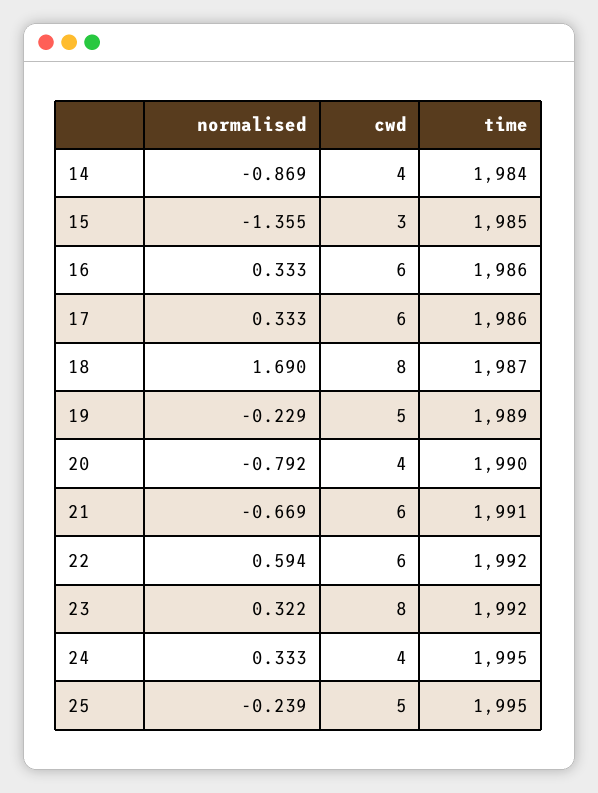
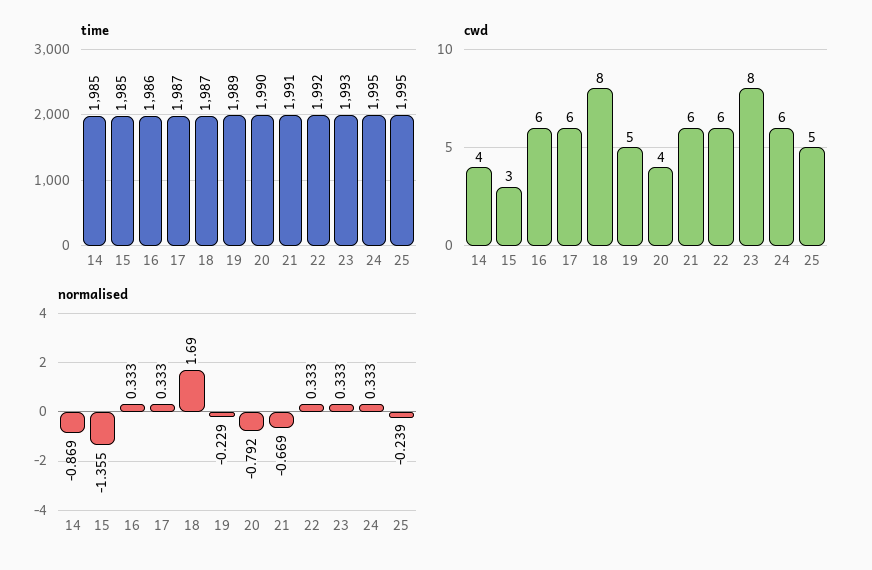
  {
    "normalised": {
      "14": -0.869,
      "15": -1.355,
      "16": 0.333,
      "17": 0.333,
      "18": 1.69,
      "19": -0.229,
      "20": -0.792,
      "21": -0.669,
-     "22": 0.594,
+     "22": 0.333,
-     "23": 0.322,
+     "23": 0.333,
      "24": 0.333,
      "25": -0.239
    },
    "cwd": {
      "14": 4,
      "15": 3,
      "16": 6,
      "17": 6,
      "18": 8,
      "19": 5,
      "20": 4,
      "21": 6,
      "22": 6,
      "23": 8,
-     "24": 4,
+     "24": 6,
      "25": 5
    },
    "time": {
-     "14": 1984,
+     "14": 1985,
      "15": 1985,
      "16": 1986,
-     "17": 1986,
+     "17": 1987,
      "18": 1987,
      "19": 1989,
      "20": 1990,
      "21": 1991,
      "22": 1992,
-     "23": 1992,
+     "23": 1993,
      "24": 1995,
      "25": 1995
    }
  }

